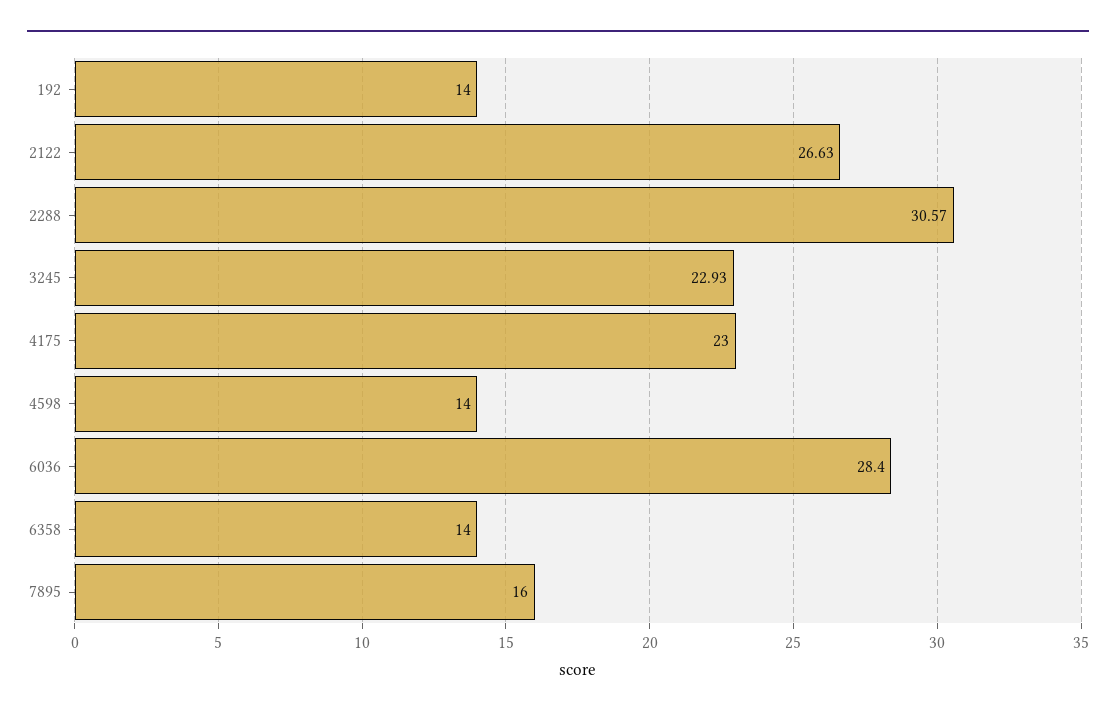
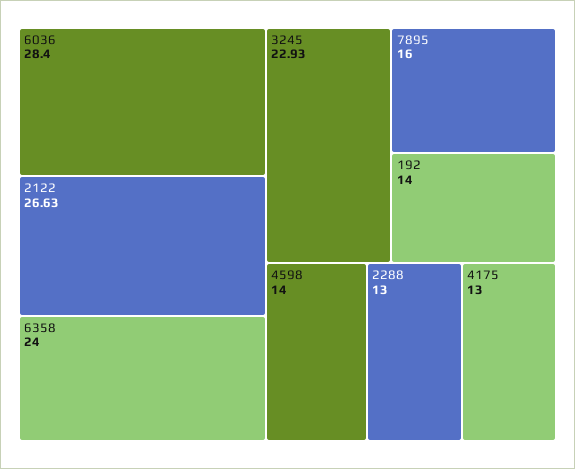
  {
    "192": 14,
    "2122": 26.63,
-   "2288": 30.57,
+   "2288": 13,
    "3245": 22.93,
-   "4175": 23,
+   "4175": 13,
    "4598": 14,
    "6036": 28.4,
-   "6358": 14,
+   "6358": 24,
    "7895": 16
  }

